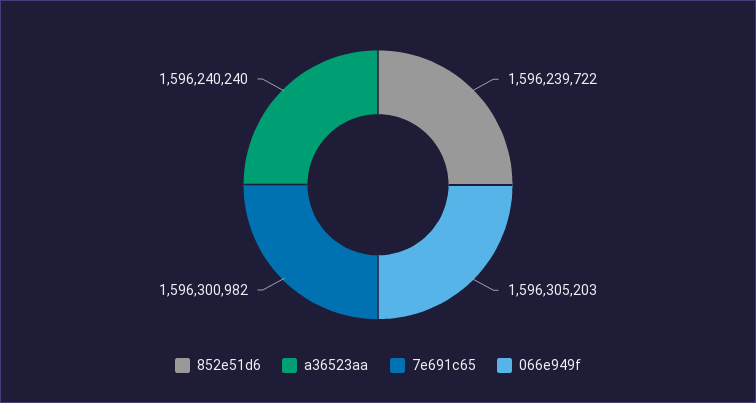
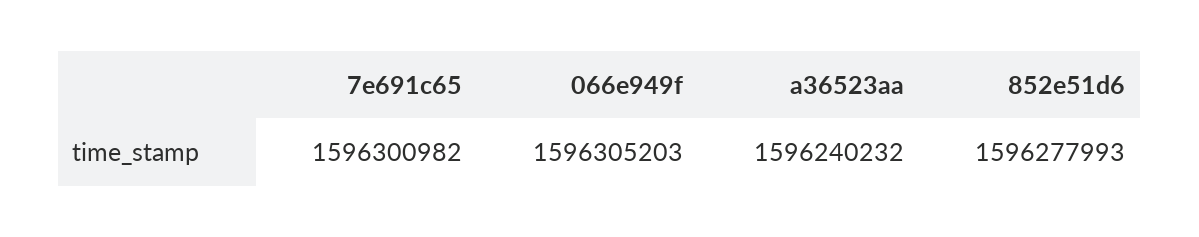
  {
-   "852e51d6": 1596239722,
+   "852e51d6": 1596277993,
-   "a36523aa": 1596240240,
+   "a36523aa": 1596240232,
    "7e691c65": 1596300982,
    "066e949f": 1596305203
  }

